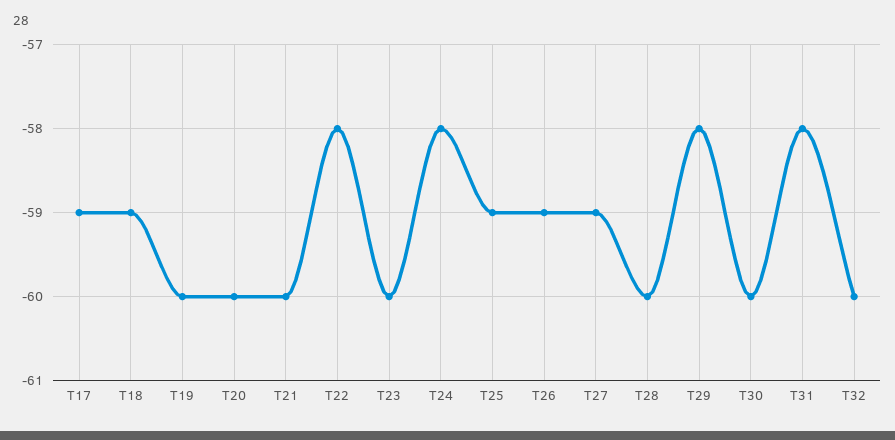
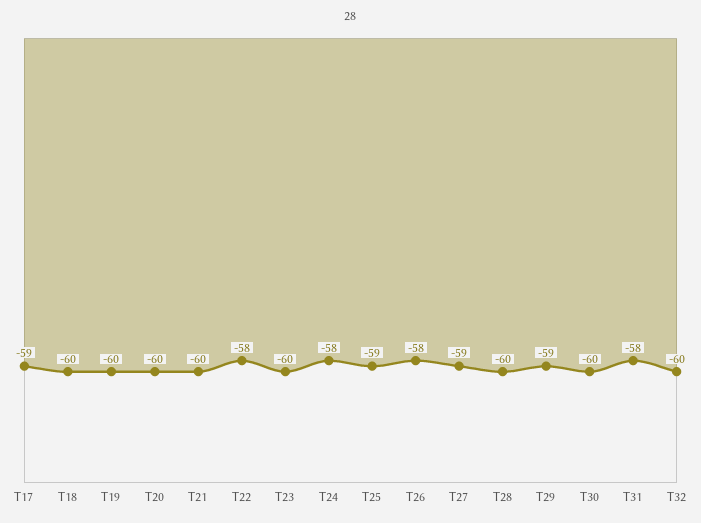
  {
    "T17": -59,
-   "T18": -59,
+   "T18": -60,
    "T19": -60,
    "T20": -60,
    "T21": -60,
    "T22": -58,
    "T23": -60,
    "T24": -58,
    "T25": -59,
-   "T26": -59,
+   "T26": -58,
    "T27": -59,
    "T28": -60,
-   "T29": -58,
+   "T29": -59,
    "T30": -60,
    "T31": -58,
    "T32": -60
  }

